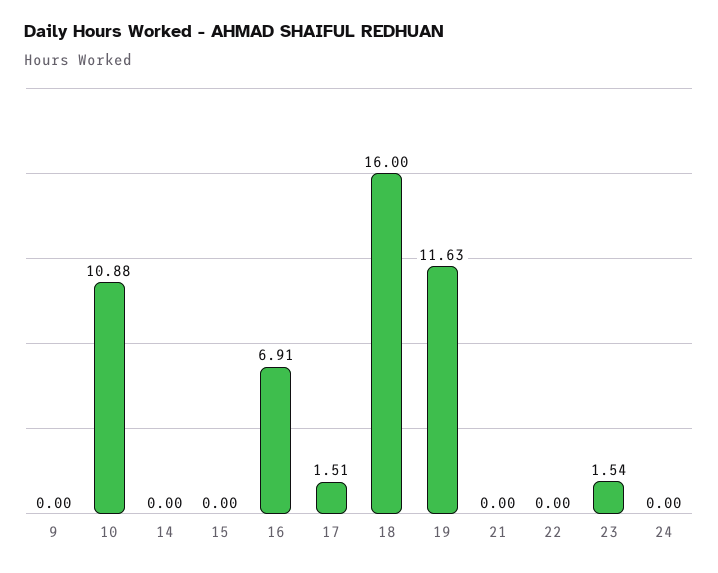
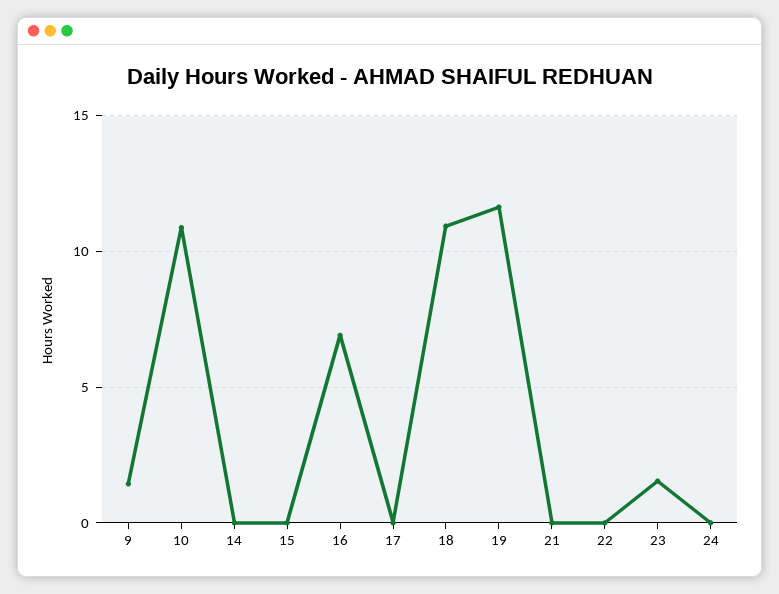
  {
-   "9": 0,
+   "9": 1.5,
    "10": 10.88,
    "14": 0,
    "15": 0,
    "16": 6.91,
-   "17": 1.51,
+   "17": 0,
-   "18": 16,
+   "18": 11,
    "19": 11.63,
    "21": 0,
    "22": 0,
    "23": 1.54,
    "24": 0
  }

